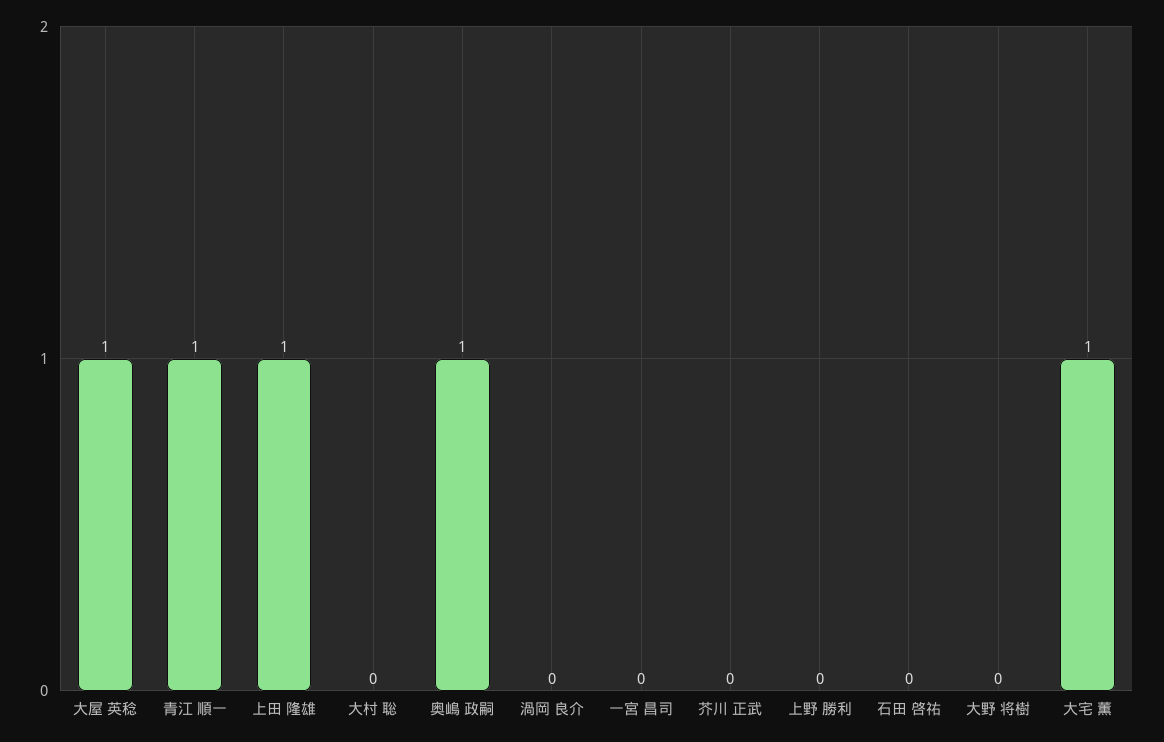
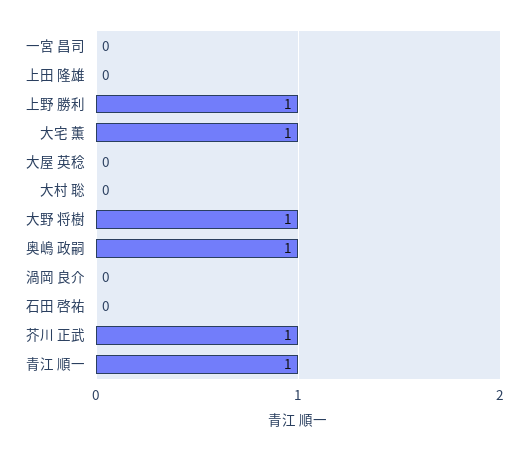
  {
-   "大屋 英稔": 1,
+   "大屋 英稔": 0,
    "青江 順一": 1,
-   "上田 隆雄": 1,
+   "上田 隆雄": 0,
    "大村 聡": 0,
    "奥嶋 政嗣": 1,
    "渦岡 良介": 0,
    "一宮 昌司": 0,
-   "芥川 正武": 0,
+   "芥川 正武": 1,
-   "上野 勝利": 0,
+   "上野 勝利": 1,
    "石田 啓祐": 0,
-   "大野 将樹": 0,
+   "大野 将樹": 1,
    "大宅 薫": 1
  }

